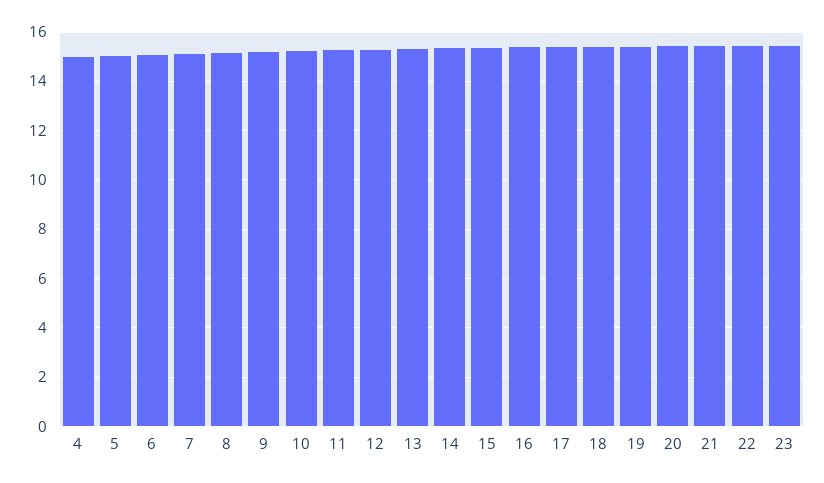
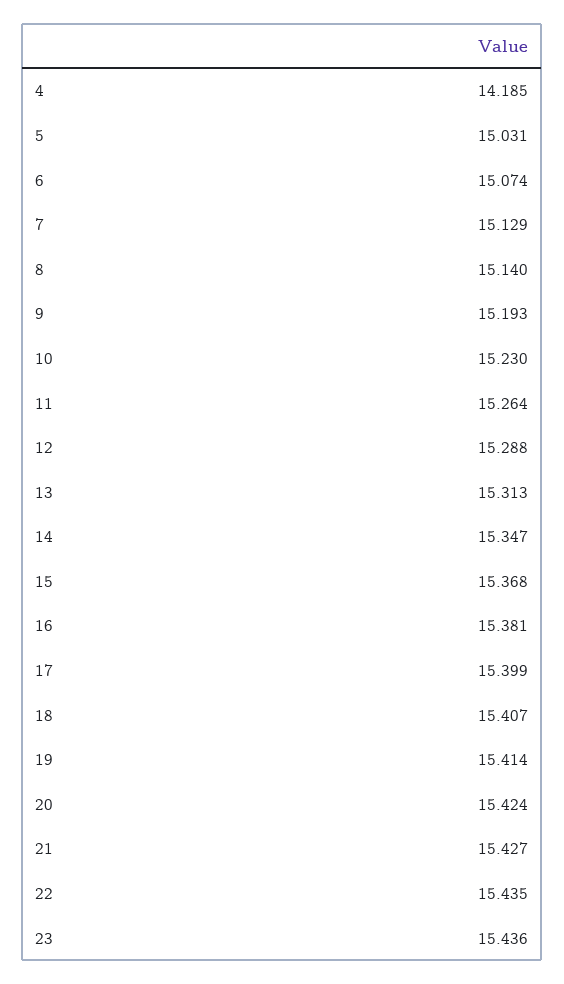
  {
-   "4": 15,
+   "4": 14.185,
    "5": 15.031,
    "6": 15.074,
    "7": 15.129,
    "8": 15.14,
    "9": 15.193,
    "10": 15.23,
    "11": 15.264,
    "12": 15.288,
    "13": 15.313,
    "14": 15.347,
    "15": 15.368,
    "16": 15.381,
    "17": 15.399,
    "18": 15.407,
    "19": 15.414,
    "20": 15.424,
    "21": 15.427,
    "22": 15.435,
    "23": 15.436
  }

